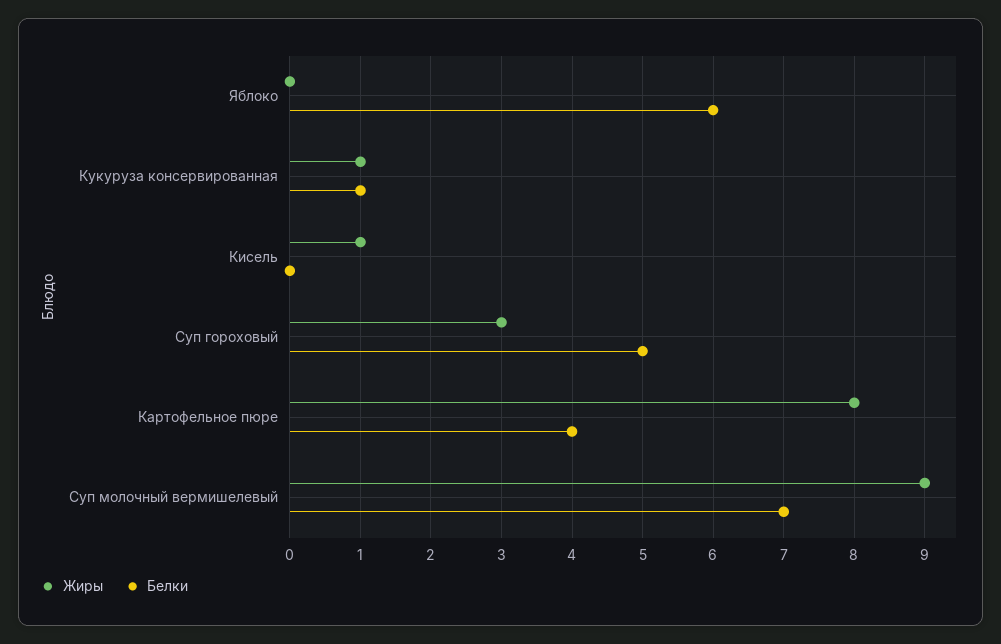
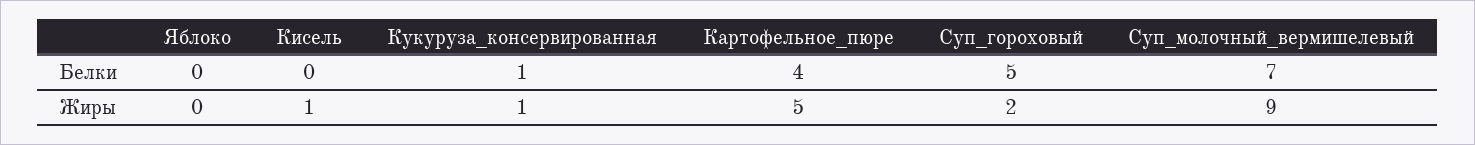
  {
    "Жиры": {
      "Яблоко": 0,
      "Кукуруза консервированная": 1,
      "Кисель": 1,
-     "Суп гороховый": 3,
+     "Суп гороховый": 2,
-     "Картофельное пюре": 8,
+     "Картофельное пюре": 5,
      "Суп молочный вермишелевый": 9
    },
    "Белки": {
-     "Яблоко": 6,
+     "Яблоко": 0,
      "Кукуруза консервированная": 1,
      "Кисель": 0,
      "Суп гороховый": 5,
      "Картофельное пюре": 4,
      "Суп молочный вермишелевый": 7
    }
  }

